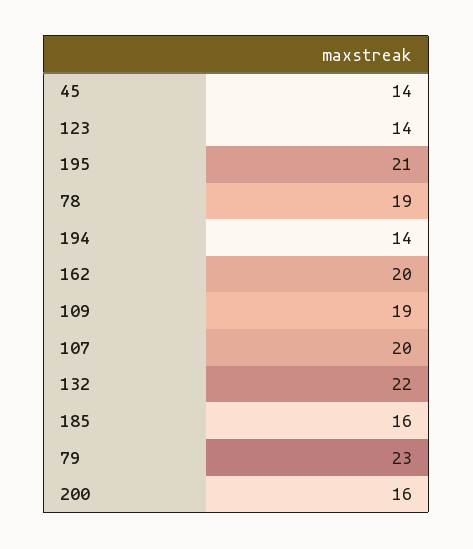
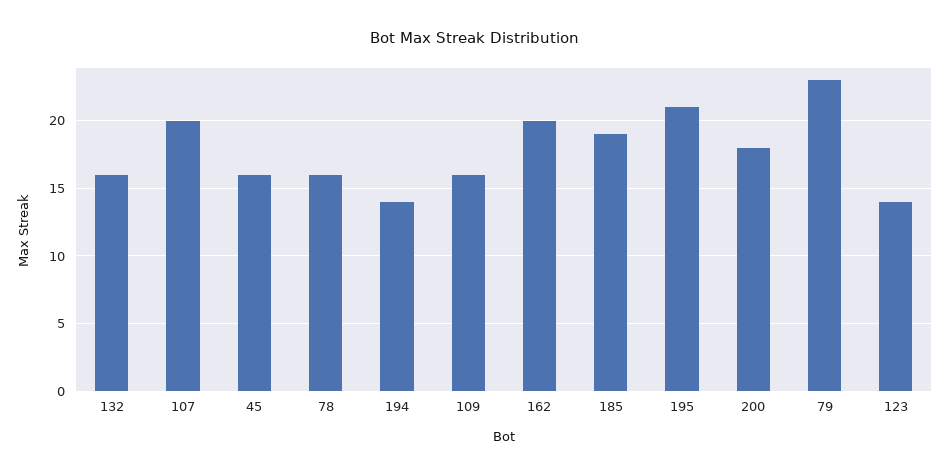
  {
-   "45": 14,
+   "45": 16,
    "123": 14,
    "195": 21,
-   "78": 19,
+   "78": 16,
    "194": 14,
    "162": 20,
-   "109": 19,
+   "109": 16,
    "107": 20,
-   "132": 22,
+   "132": 16,
-   "185": 16,
+   "185": 19,
    "79": 23,
-   "200": 16
+   "200": 18
  }

